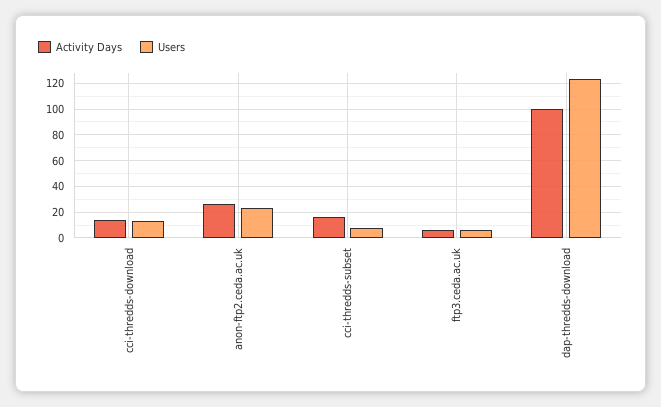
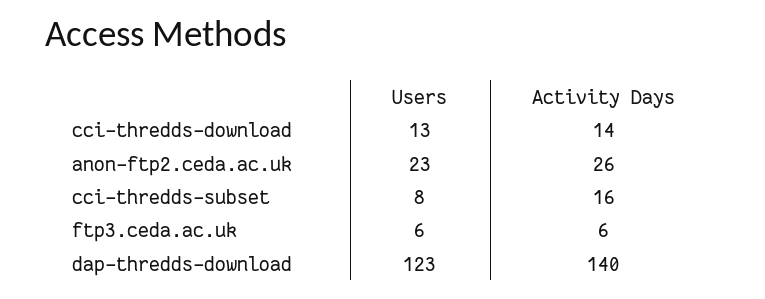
  {
    "Activity Days": {
      "cci-thredds-download": 14,
      "anon-ftp2.ceda.ac.uk": 26,
      "cci-thredds-subset": 16,
      "ftp3.ceda.ac.uk": 6,
-     "dap-thredds-download": 100
+     "dap-thredds-download": 140
    },
    "Users": {
      "cci-thredds-download": 13,
      "anon-ftp2.ceda.ac.uk": 23,
      "cci-thredds-subset": 8,
      "ftp3.ceda.ac.uk": 6,
      "dap-thredds-download": 123
    }
  }

